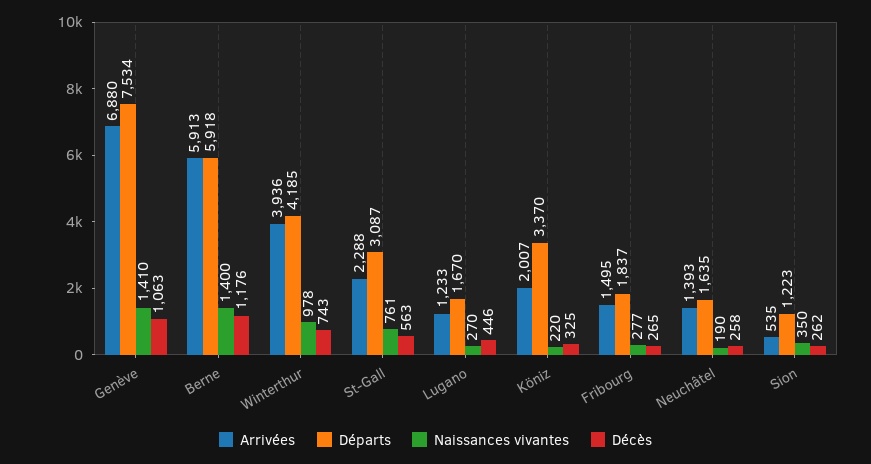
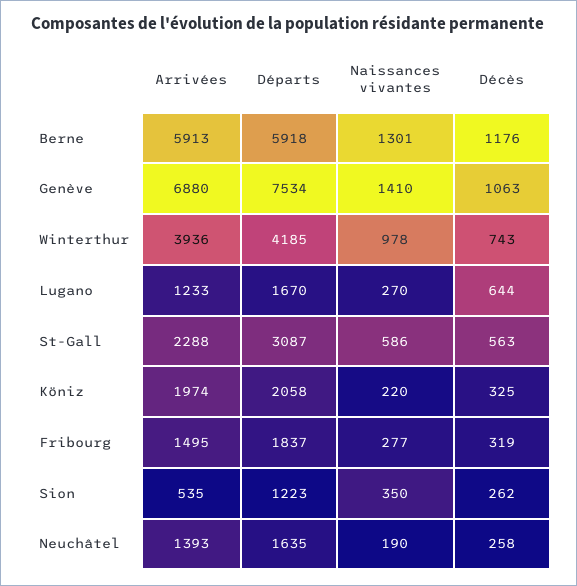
  {
    "Arrivées": {
      "Genève": 6880,
      "Berne": 5913,
      "Winterthur": 3936,
      "St-Gall": 2288,
      "Lugano": 1233,
-     "Köniz": 2007,
+     "Köniz": 1974,
      "Fribourg": 1495,
      "Neuchâtel": 1393,
      "Sion": 535
    },
    "Départs": {
      "Genève": 7534,
      "Berne": 5918,
      "Winterthur": 4185,
      "St-Gall": 3087,
      "Lugano": 1670,
-     "Köniz": 3370,
+     "Köniz": 2058,
      "Fribourg": 1837,
      "Neuchâtel": 1635,
      "Sion": 1223
    },
    "Naissances vivantes": {
      "Genève": 1410,
-     "Berne": 1400,
+     "Berne": 1301,
      "Winterthur": 978,
-     "St-Gall": 761,
+     "St-Gall": 586,
      "Lugano": 270,
      "Köniz": 220,
      "Fribourg": 277,
      "Neuchâtel": 190,
      "Sion": 350
    },
    "Décès": {
      "Genève": 1063,
      "Berne": 1176,
      "Winterthur": 743,
      "St-Gall": 563,
-     "Lugano": 446,
+     "Lugano": 644,
      "Köniz": 325,
-     "Fribourg": 265,
+     "Fribourg": 319,
      "Neuchâtel": 258,
      "Sion": 262
    }
  }

